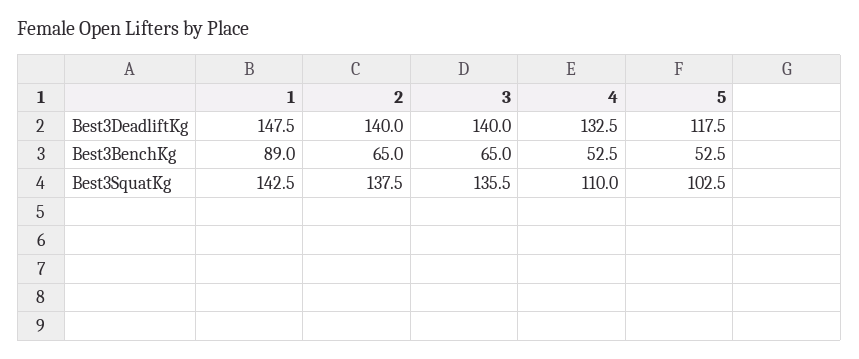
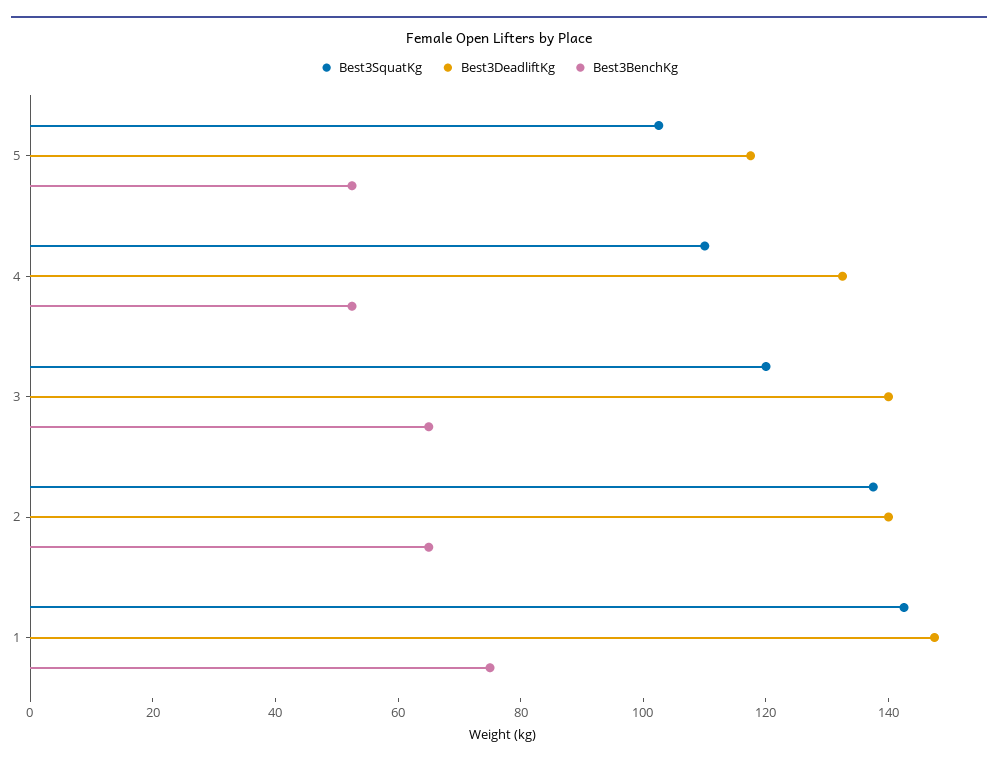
  {
    "Best3DeadliftKg": {
      "1": 147.5,
      "2": 140,
      "3": 140,
      "4": 132.5,
      "5": 117.5
    },
    "Best3BenchKg": {
-     "1": 89,
+     "1": 75,
      "2": 65,
      "3": 65,
      "4": 52.5,
      "5": 52.5
    },
    "Best3SquatKg": {
      "1": 142.5,
      "2": 137.5,
-     "3": 135.5,
+     "3": 120,
      "4": 110,
      "5": 102.5
    }
  }

